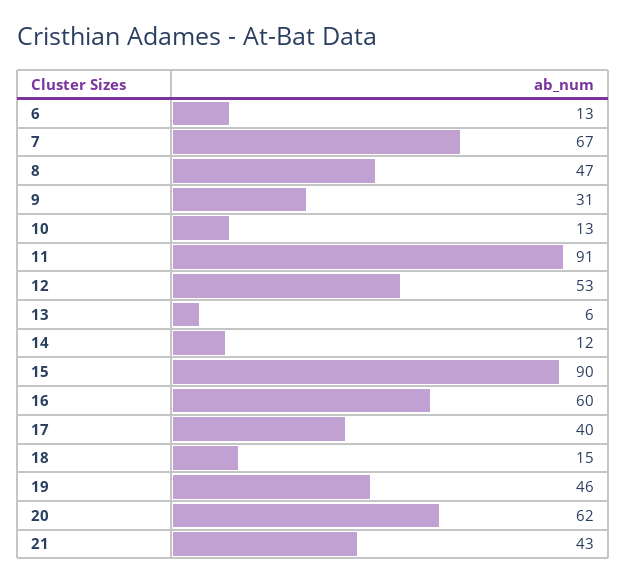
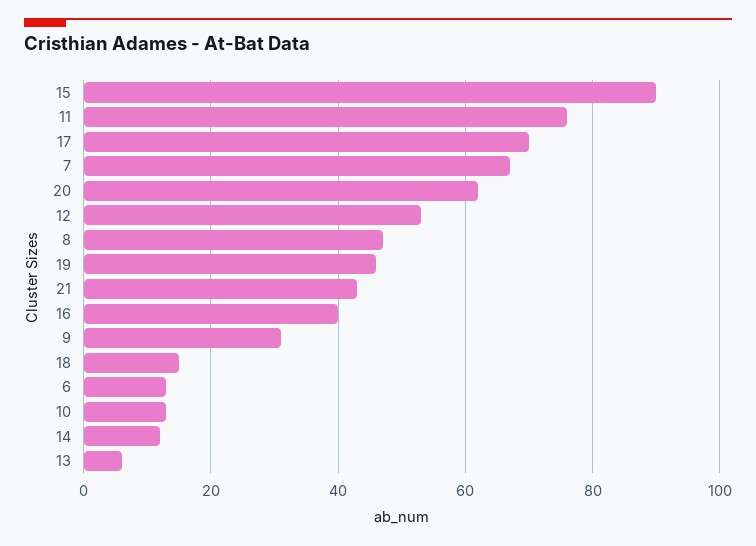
  {
    "6": 13,
    "7": 67,
    "8": 47,
    "9": 31,
    "10": 13,
-   "11": 91,
+   "11": 75,
    "12": 53,
    "13": 6,
    "14": 12,
    "15": 90,
-   "16": 60,
+   "16": 40,
-   "17": 40,
+   "17": 70,
    "18": 15,
    "19": 46,
    "20": 62,
    "21": 43
  }

